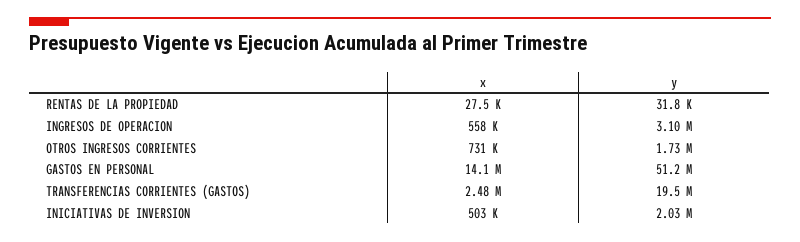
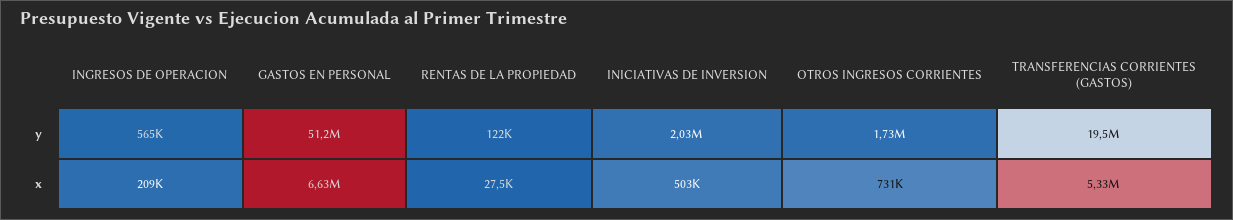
  {
    "x": {
      "RENTAS DE LA PROPIEDAD": 27500,
-     "INGRESOS DE OPERACION": 558000,
+     "INGRESOS DE OPERACION": 209000,
      "OTROS INGRESOS CORRIENTES": 731000,
-     "GASTOS EN PERSONAL": 14100000,
+     "GASTOS EN PERSONAL": 6630000,
-     "TRANSFERENCIAS CORRIENTES (GASTOS)": 2480000,
+     "TRANSFERENCIAS CORRIENTES (GASTOS)": 5330000,
      "INICIATIVAS DE INVERSION": 503000
    },
    "y": {
-     "RENTAS DE LA PROPIEDAD": 31800,
+     "RENTAS DE LA PROPIEDAD": 122000,
-     "INGRESOS DE OPERACION": 3100000,
+     "INGRESOS DE OPERACION": 565000,
      "OTROS INGRESOS CORRIENTES": 1730000,
      "GASTOS EN PERSONAL": 51200000,
      "TRANSFERENCIAS CORRIENTES (GASTOS)": 19500000,
      "INICIATIVAS DE INVERSION": 2030000
    }
  }

